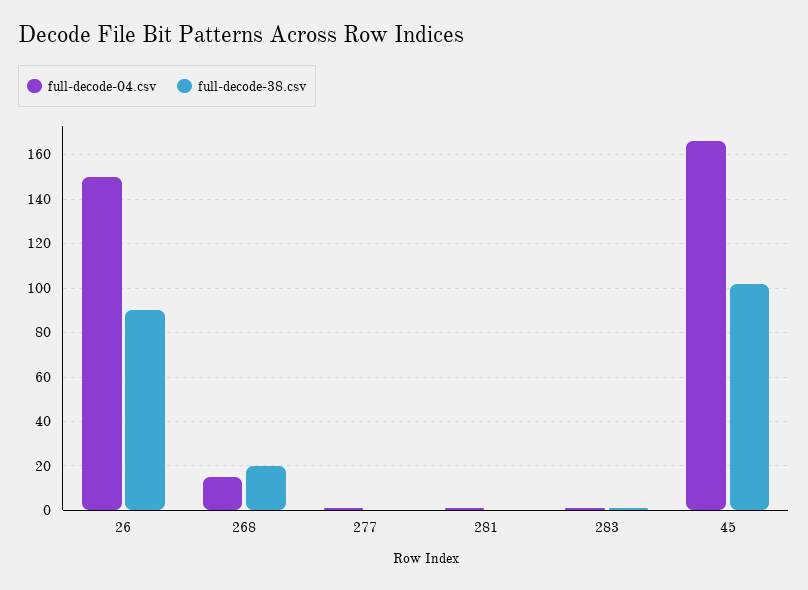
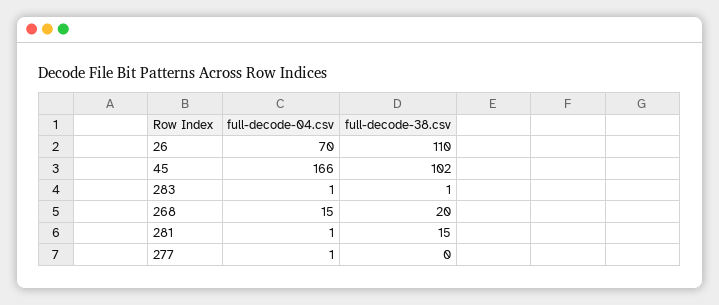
  {
    "full-decode-04.csv": {
-     "26": 150,
+     "26": 70,
      "268": 15,
      "277": 1,
      "281": 1,
      "283": 1,
      "45": 166
    },
    "full-decode-38.csv": {
-     "26": 90,
+     "26": 110,
      "268": 20,
      "277": 0,
-     "281": 0,
+     "281": 15,
      "283": 1,
      "45": 102
    }
  }

